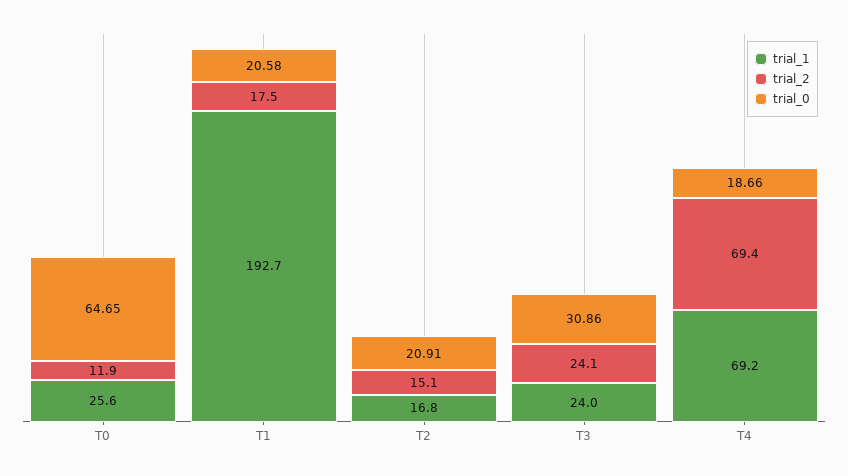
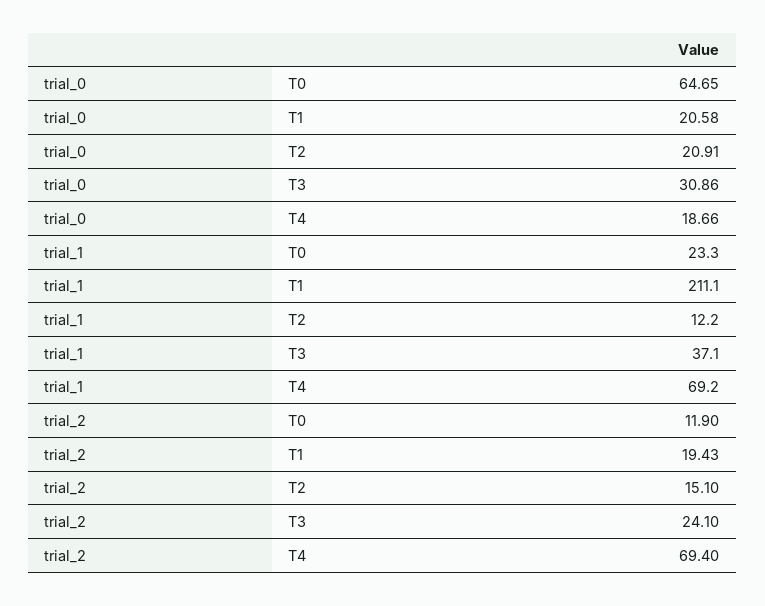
  {
    "trial_1": {
-     "T0": 25.6,
+     "T0": 23.3,
-     "T1": 192.7,
+     "T1": 211.1,
-     "T2": 16.8,
+     "T2": 12.2,
-     "T3": 24,
+     "T3": 37.1,
      "T4": 69.2
    },
    "trial_2": {
      "T0": 11.9,
-     "T1": 17.5,
+     "T1": 19.43,
      "T2": 15.1,
      "T3": 24.1,
      "T4": 69.4
    },
    "trial_0": {
      "T0": 64.65,
      "T1": 20.58,
      "T2": 20.91,
      "T3": 30.86,
      "T4": 18.66
    }
  }

